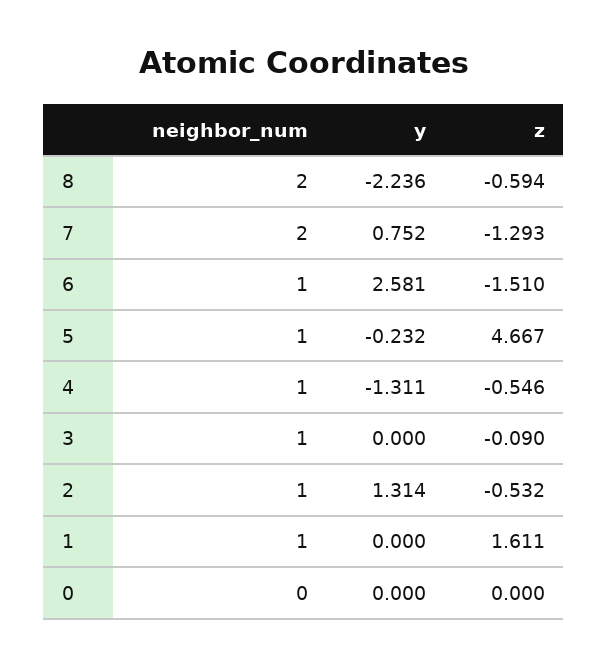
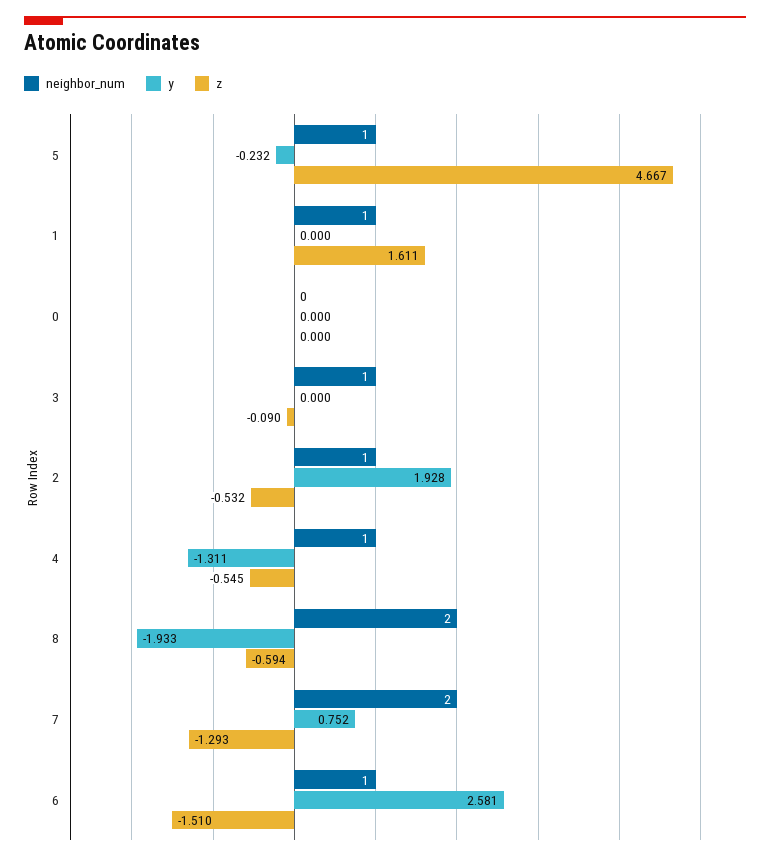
  {
    "neighbor_num": {
      "8": 2,
      "7": 2,
      "6": 1,
      "5": 1,
      "4": 1,
      "3": 1,
      "2": 1,
      "1": 1,
      "0": 0
    },
    "y": {
-     "8": -2.236,
+     "8": -1.933,
      "7": 0.752,
      "6": 2.581,
      "5": -0.232,
      "4": -1.311,
      "3": 0,
-     "2": 1.314,
+     "2": 1.928,
      "1": 0,
      "0": 0
    },
    "z": {
      "8": -0.594,
      "7": -1.293,
      "6": -1.51,
      "5": 4.667,
-     "4": -0.546,
+     "4": -0.545,
      "3": -0.09,
      "2": -0.532,
      "1": 1.611,
      "0": 0
    }
  }

